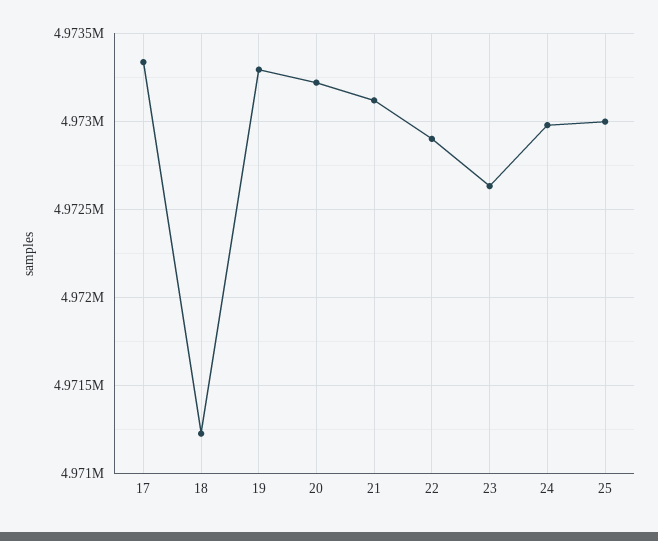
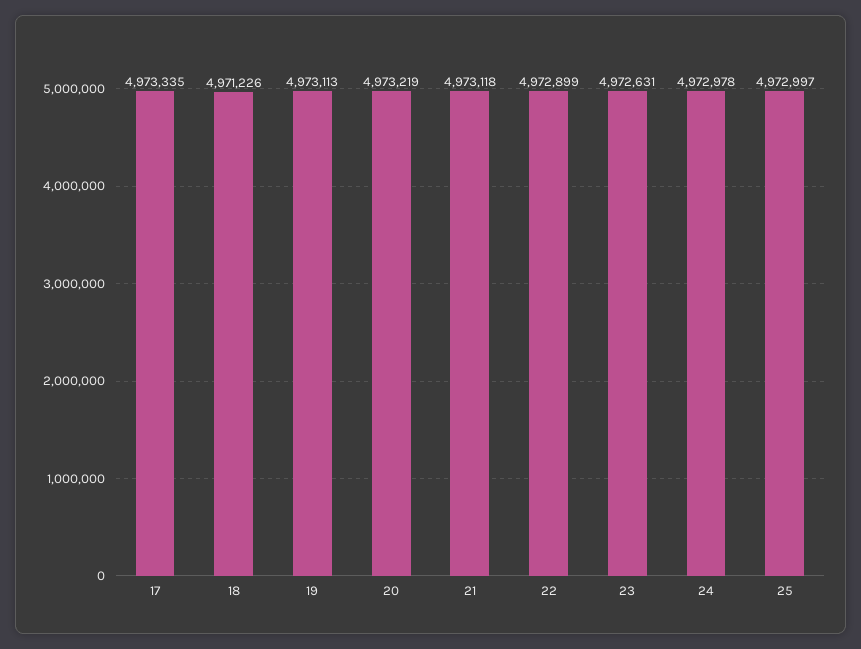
  {
    "17": 4973335,
    "18": 4971226,
-   "19": 4973300,
+   "19": 4973113,
    "20": 4973219,
    "21": 4973118,
    "22": 4972899,
    "23": 4972631,
    "24": 4972978,
    "25": 4972997
  }

